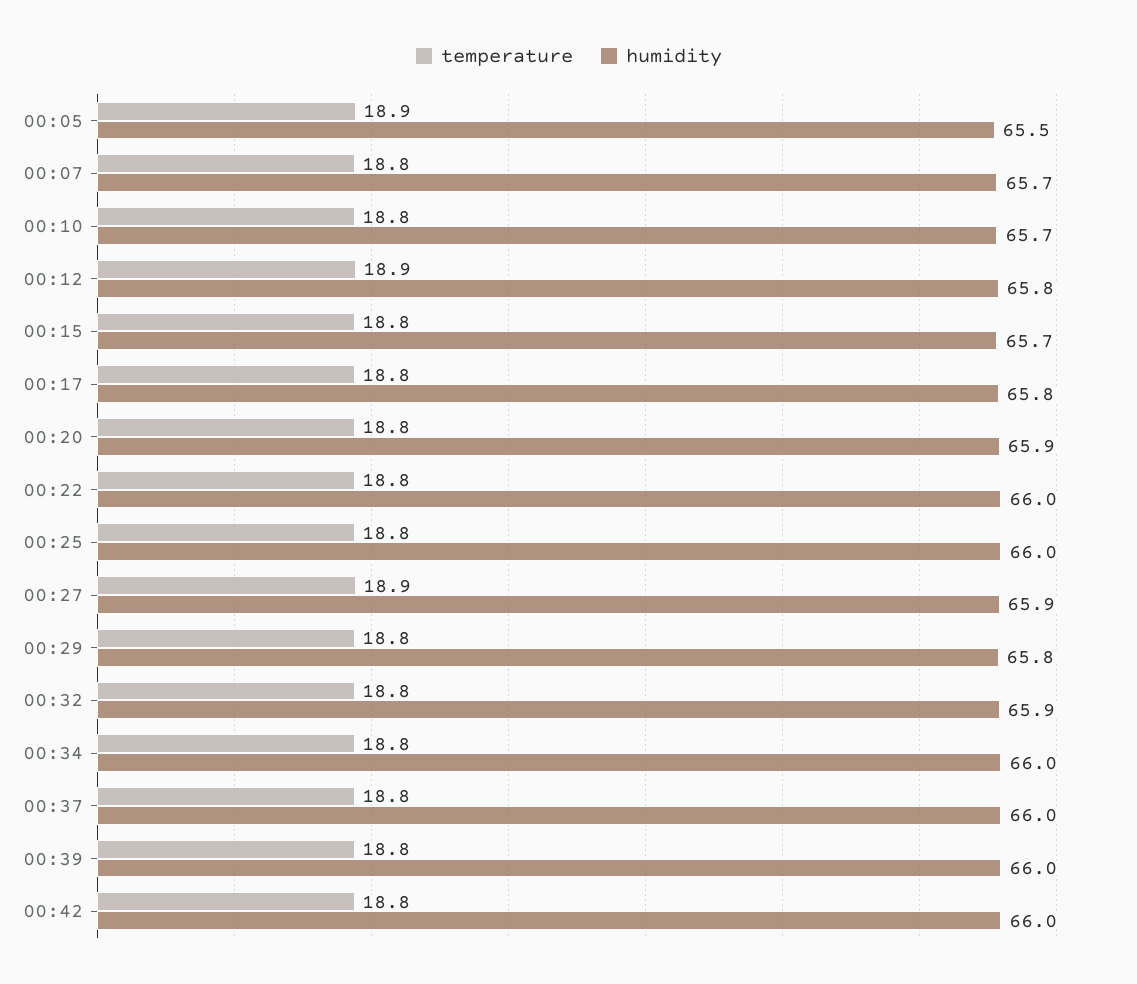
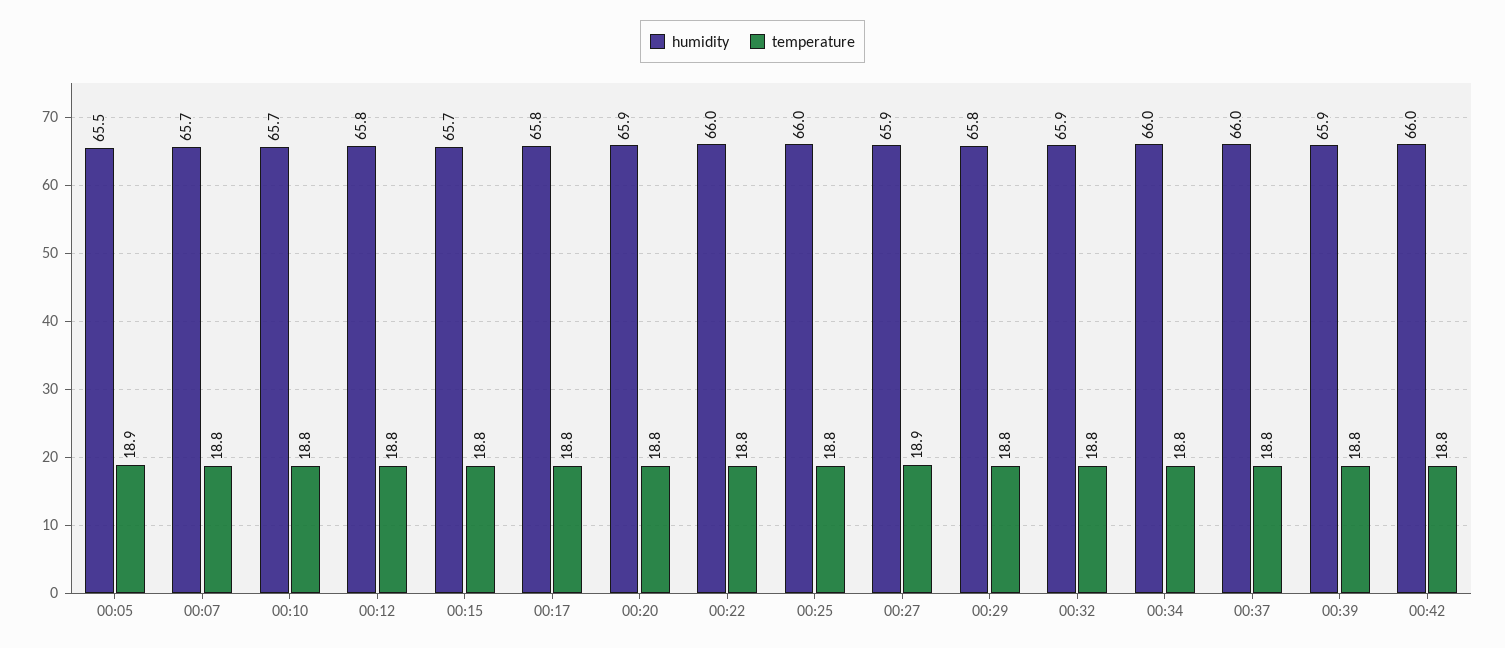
  {
    "temperature": {
      "00:05": 18.9,
      "00:07": 18.8,
      "00:10": 18.8,
-     "00:12": 18.9,
+     "00:12": 18.8,
      "00:15": 18.8,
      "00:17": 18.8,
      "00:20": 18.8,
      "00:22": 18.8,
      "00:25": 18.8,
      "00:27": 18.9,
      "00:29": 18.8,
      "00:32": 18.8,
      "00:34": 18.8,
      "00:37": 18.8,
      "00:39": 18.8,
      "00:42": 18.8
    },
    "humidity": {
      "00:05": 65.5,
      "00:07": 65.7,
      "00:10": 65.7,
      "00:12": 65.8,
      "00:15": 65.7,
      "00:17": 65.8,
      "00:20": 65.9,
      "00:22": 66,
      "00:25": 66,
      "00:27": 65.9,
      "00:29": 65.8,
      "00:32": 65.9,
      "00:34": 66,
      "00:37": 66,
-     "00:39": 66,
+     "00:39": 65.9,
      "00:42": 66
    }
  }

